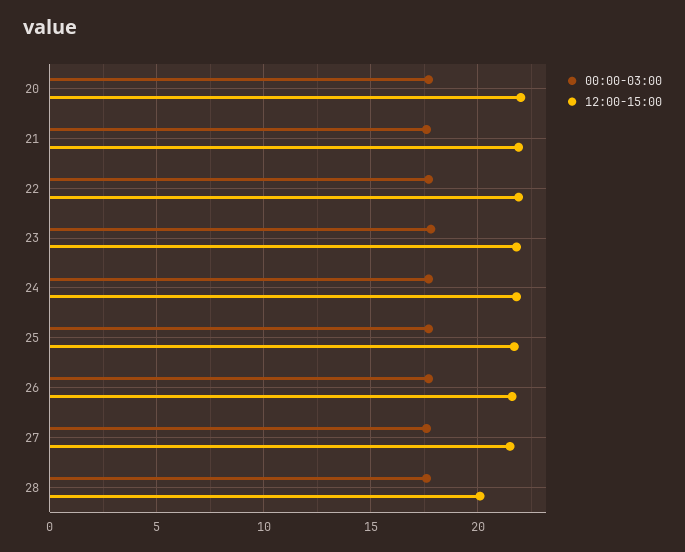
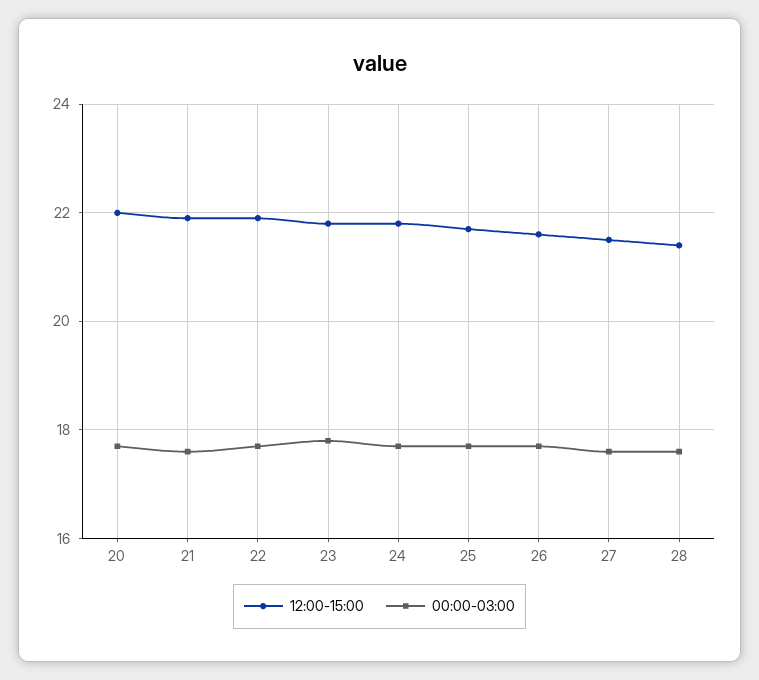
  {
    "00:00-03:00": {
      "20": 17.5,
      "21": 17.5,
      "22": 17.5,
      "23": 18,
      "24": 17.5,
      "25": 17.5,
      "26": 17.5,
      "27": 17.5,
      "28": 17.5
    },
    "12:00-15:00": {
      "20": 22,
      "21": 22,
      "22": 22,
      "23": 22,
      "24": 22,
      "25": 21.5,
      "26": 21.5,
      "27": 21.5,
-     "28": 20
+     "28": 21.5
    }
  }

